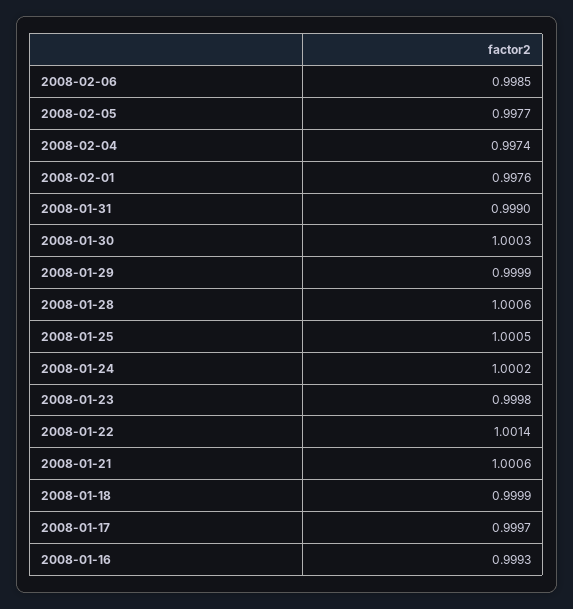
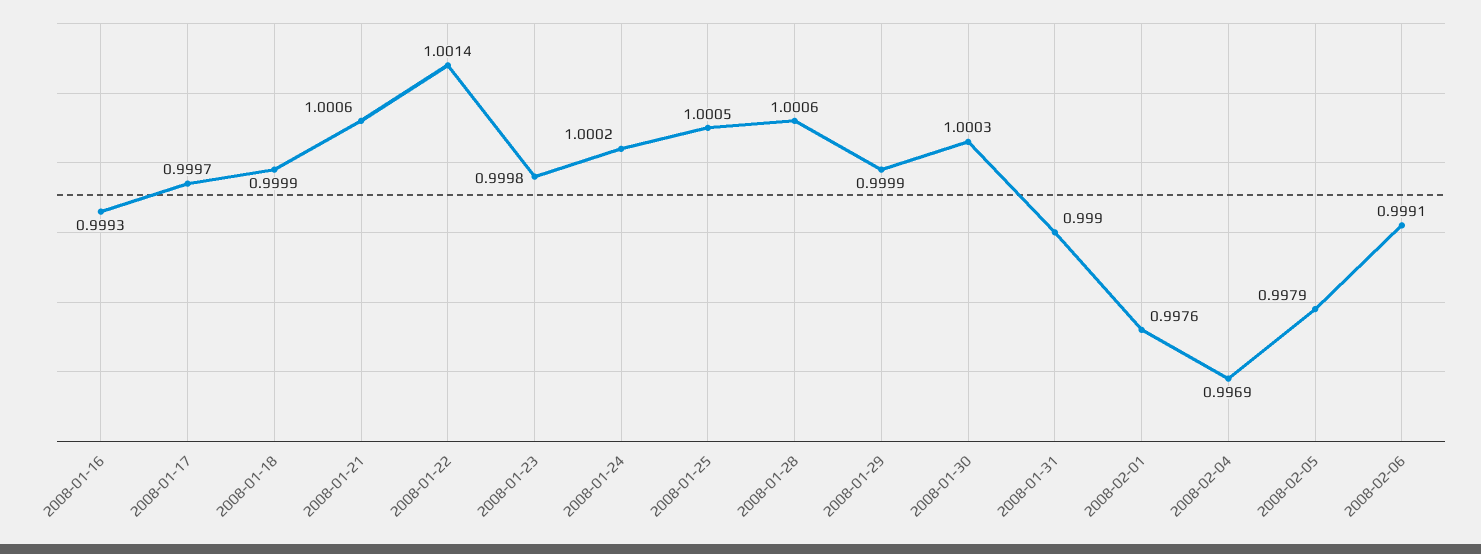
  {
-   "2008-02-06": 0.9985,
+   "2008-02-06": 0.9991,
-   "2008-02-05": 0.9977,
+   "2008-02-05": 0.9979,
-   "2008-02-04": 0.9974,
+   "2008-02-04": 0.9969,
    "2008-02-01": 0.9976,
    "2008-01-31": 0.999,
    "2008-01-30": 1.0003,
    "2008-01-29": 0.9999,
    "2008-01-28": 1.0006,
    "2008-01-25": 1.0005,
    "2008-01-24": 1.0002,
    "2008-01-23": 0.9998,
    "2008-01-22": 1.0014,
    "2008-01-21": 1.0006,
    "2008-01-18": 0.9999,
    "2008-01-17": 0.9997,
    "2008-01-16": 0.9993
  }

